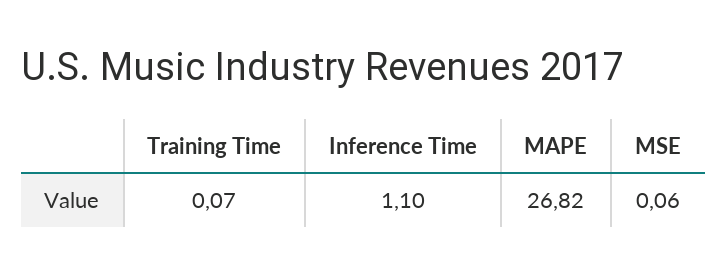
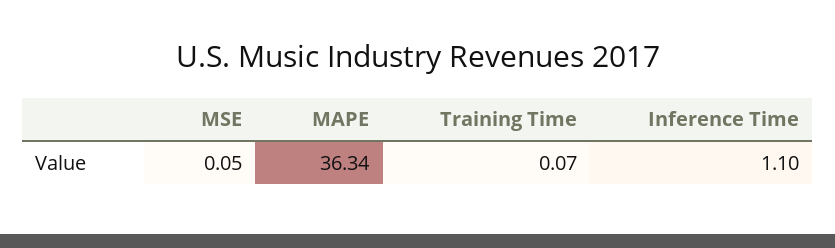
  {
    "Training Time": 0.07,
    "Inference Time": 1.1,
-   "MAPE": 26.82,
+   "MAPE": 36.34,
-   "MSE": 0.06
+   "MSE": 0.05
  }

